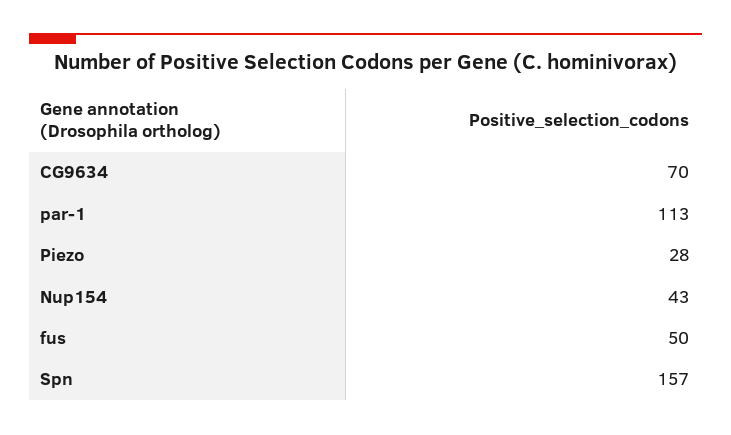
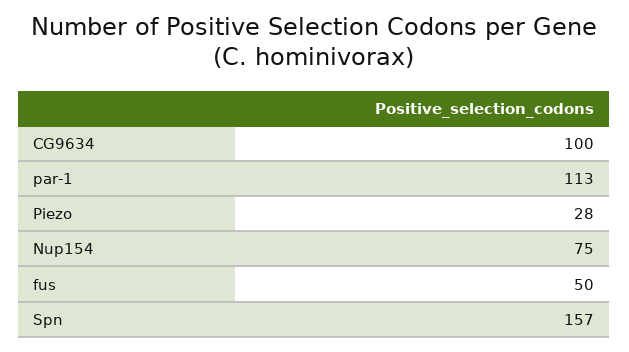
  {
-   "CG9634": 70,
+   "CG9634": 100,
    "par-1": 113,
    "Piezo": 28,
-   "Nup154": 43,
+   "Nup154": 75,
    "fus": 50,
    "Spn": 157
  }

